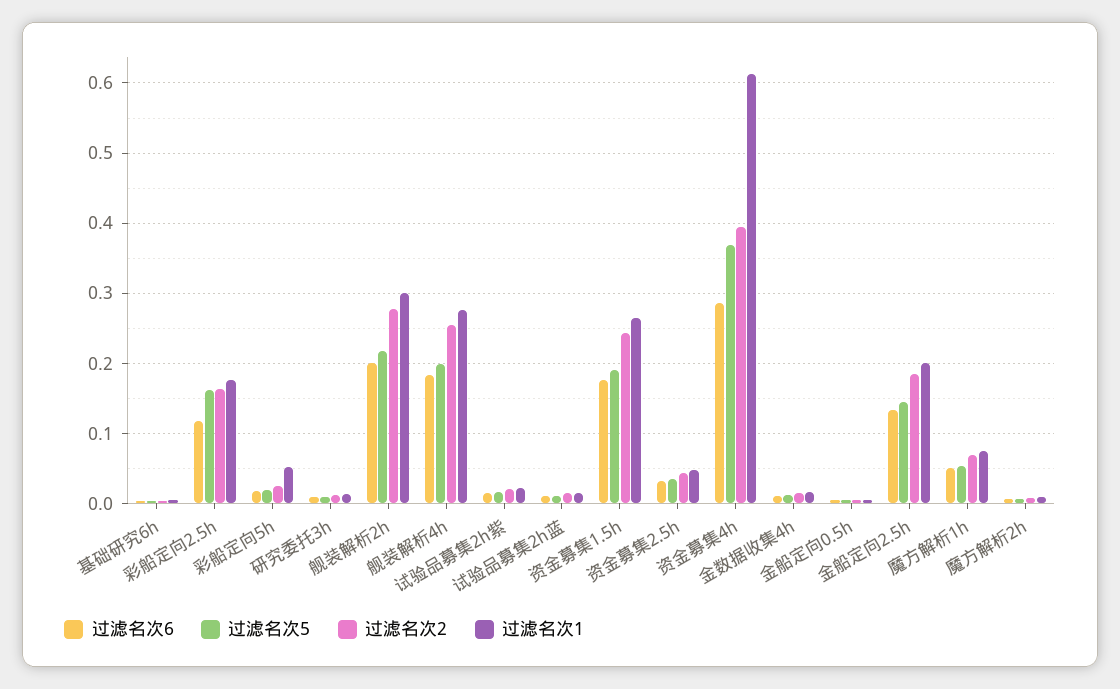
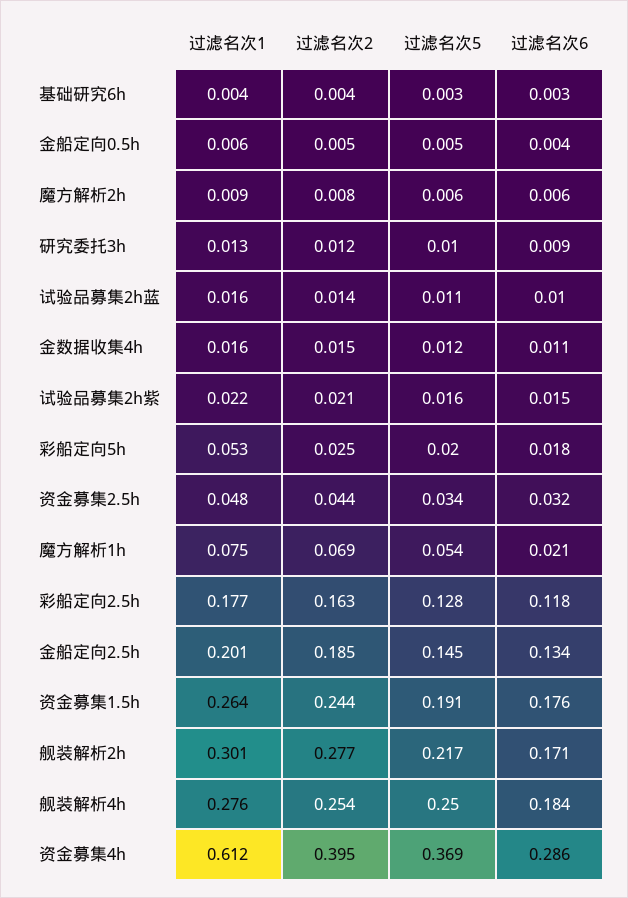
  {
    "过滤名次6": {
      "基础研究6h": 0.003,
      "彩船定向2.5h": 0.118,
      "彩船定向5h": 0.018,
      "研究委托3h": 0.009,
-     "舰装解析2h": 0.2,
+     "舰装解析2h": 0.171,
      "舰装解析4h": 0.184,
      "试验品募集2h紫": 0.015,
      "试验品募集2h蓝": 0.01,
      "资金募集1.5h": 0.176,
      "资金募集2.5h": 0.032,
      "资金募集4h": 0.286,
      "金数据收集4h": 0.011,
      "金船定向0.5h": 0.004,
      "金船定向2.5h": 0.134,
-     "魔方解析1h": 0.05,
+     "魔方解析1h": 0.021,
      "魔方解析2h": 0.006
    },
    "过滤名次5": {
      "基础研究6h": 0.003,
-     "彩船定向2.5h": 0.16,
+     "彩船定向2.5h": 0.128,
      "彩船定向5h": 0.02,
      "研究委托3h": 0.01,
      "舰装解析2h": 0.217,
-     "舰装解析4h": 0.2,
+     "舰装解析4h": 0.25,
      "试验品募集2h紫": 0.016,
      "试验品募集2h蓝": 0.011,
      "资金募集1.5h": 0.191,
      "资金募集2.5h": 0.034,
      "资金募集4h": 0.369,
      "金数据收集4h": 0.012,
      "金船定向0.5h": 0.005,
      "金船定向2.5h": 0.145,
      "魔方解析1h": 0.054,
      "魔方解析2h": 0.006
    },
    "过滤名次2": {
      "基础研究6h": 0.004,
      "彩船定向2.5h": 0.163,
      "彩船定向5h": 0.025,
      "研究委托3h": 0.012,
      "舰装解析2h": 0.277,
      "舰装解析4h": 0.254,
      "试验品募集2h紫": 0.021,
      "试验品募集2h蓝": 0.014,
      "资金募集1.5h": 0.244,
      "资金募集2.5h": 0.044,
      "资金募集4h": 0.395,
      "金数据收集4h": 0.015,
      "金船定向0.5h": 0.005,
      "金船定向2.5h": 0.185,
      "魔方解析1h": 0.069,
      "魔方解析2h": 0.008
    },
    "过滤名次1": {
      "基础研究6h": 0.004,
      "彩船定向2.5h": 0.177,
      "彩船定向5h": 0.053,
      "研究委托3h": 0.013,
      "舰装解析2h": 0.301,
      "舰装解析4h": 0.276,
      "试验品募集2h紫": 0.022,
      "试验品募集2h蓝": 0.016,
      "资金募集1.5h": 0.264,
      "资金募集2.5h": 0.048,
      "资金募集4h": 0.612,
      "金数据收集4h": 0.016,
      "金船定向0.5h": 0.006,
      "金船定向2.5h": 0.201,
      "魔方解析1h": 0.075,
      "魔方解析2h": 0.009
    }
  }

